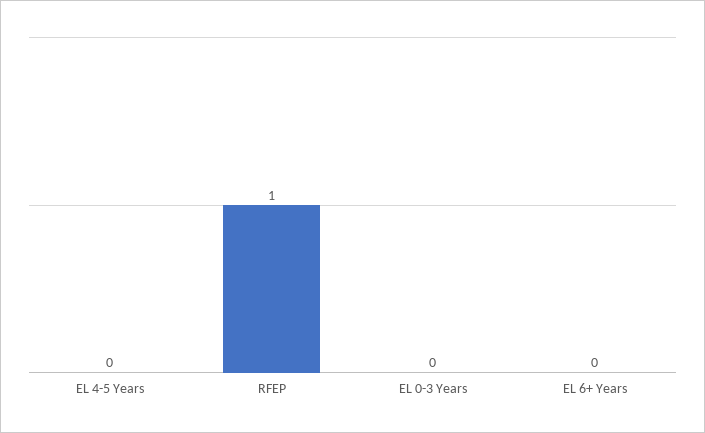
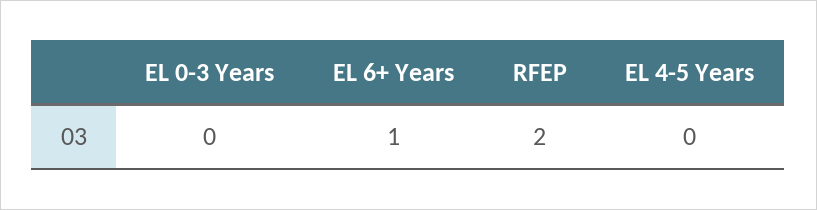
  {
    "EL 4-5 Years": 0,
-   "RFEP": 1,
+   "RFEP": 2,
    "EL 0-3 Years": 0,
-   "EL 6+ Years": 0
+   "EL 6+ Years": 1
  }

